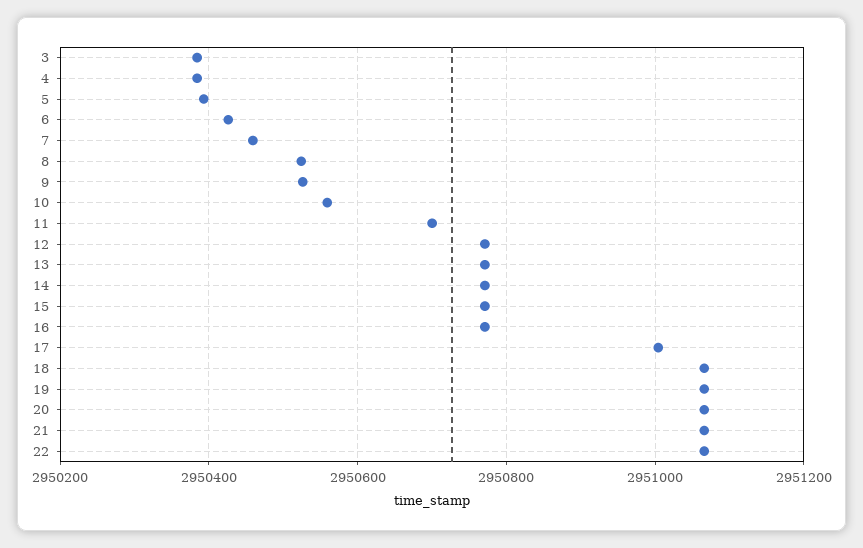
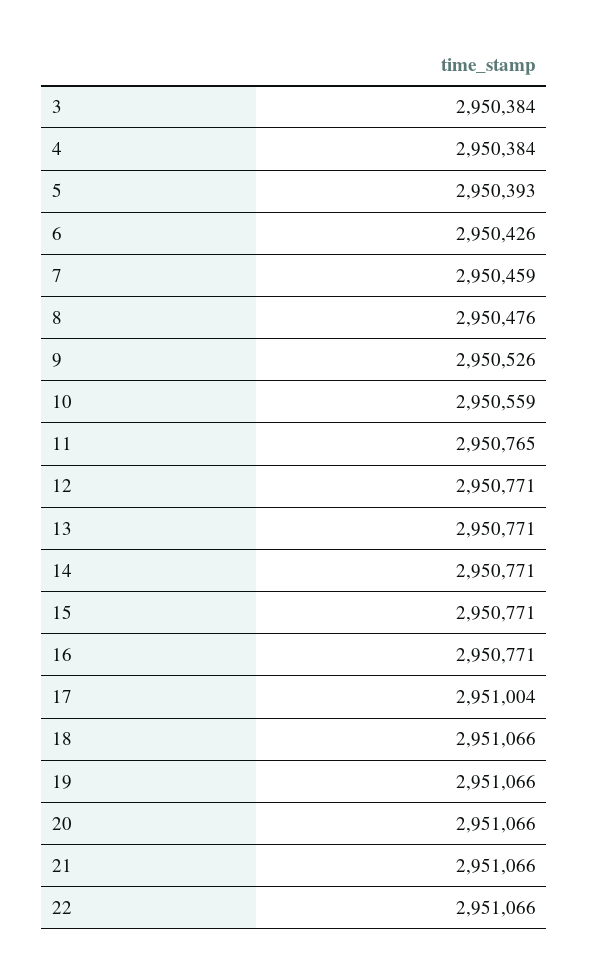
  {
    "3": 2950384,
    "4": 2950384,
    "5": 2950393,
    "6": 2950426,
    "7": 2950459,
-   "8": 2950520,
+   "8": 2950476,
    "9": 2950526,
    "10": 2950559,
-   "11": 2950700,
+   "11": 2950765,
    "12": 2950771,
    "13": 2950771,
    "14": 2950771,
    "15": 2950771,
    "16": 2950771,
    "17": 2951004,
    "18": 2951066,
    "19": 2951066,
    "20": 2951066,
    "21": 2951066,
    "22": 2951066
  }

